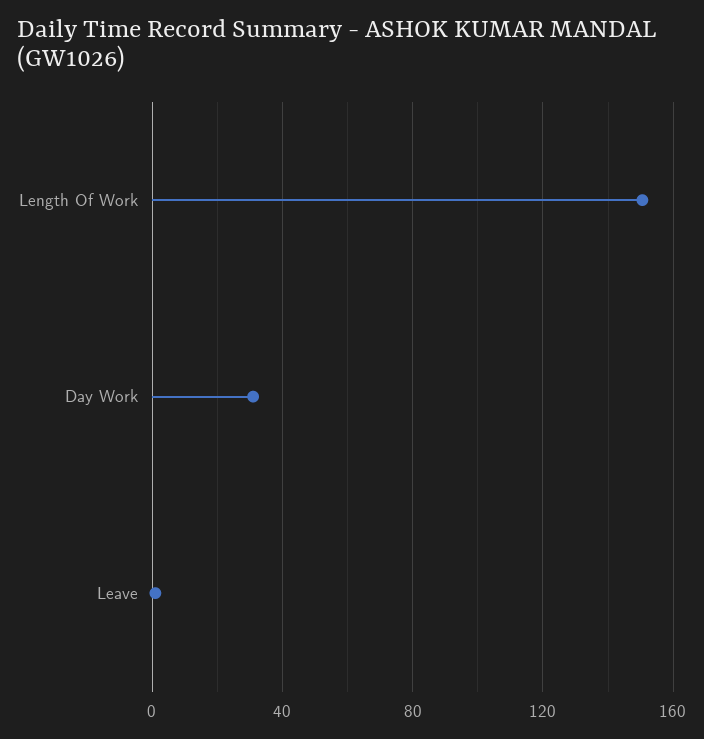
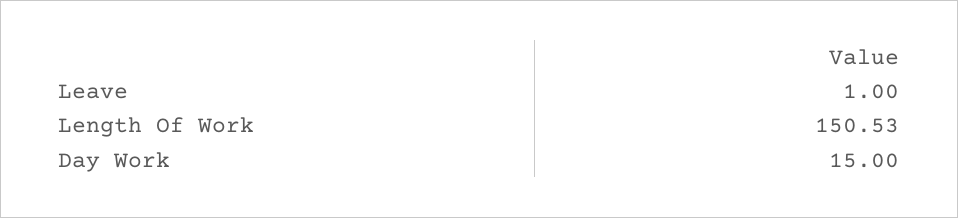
  {
    "Length Of Work": 150.53,
-   "Day Work": 30,
+   "Day Work": 15,
    "Leave": 1
  }

